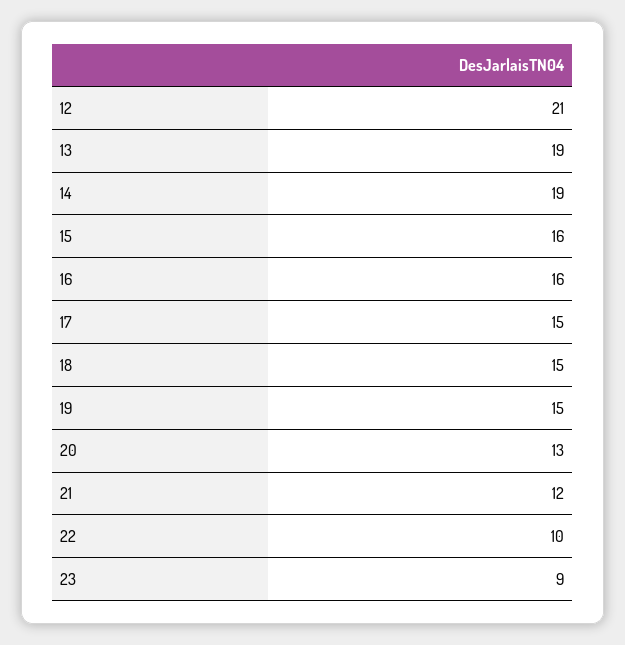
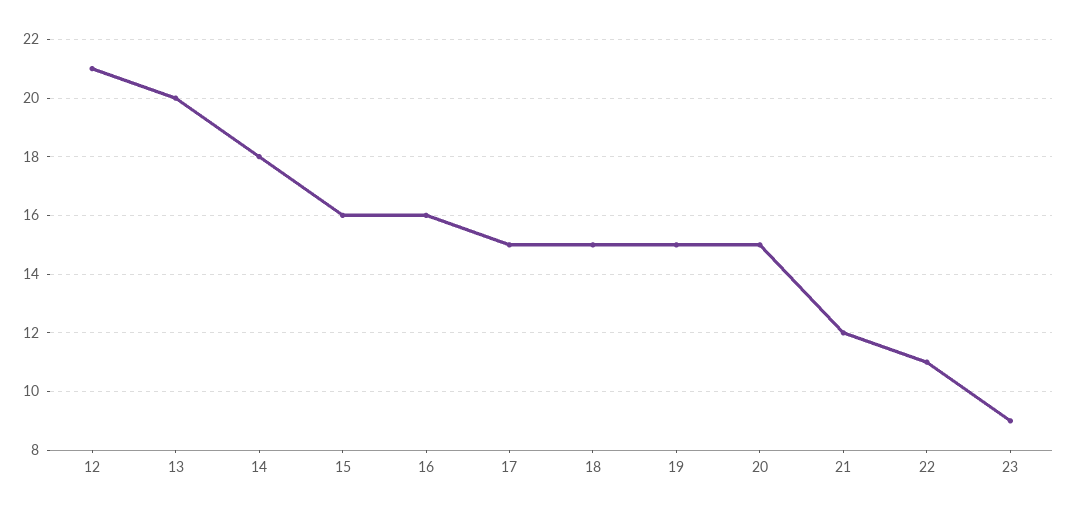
  {
    "12": 21,
-   "13": 19,
+   "13": 20,
-   "14": 19,
+   "14": 18,
    "15": 16,
    "16": 16,
    "17": 15,
    "18": 15,
    "19": 15,
-   "20": 13,
+   "20": 15,
    "21": 12,
-   "22": 10,
+   "22": 11,
    "23": 9
  }

